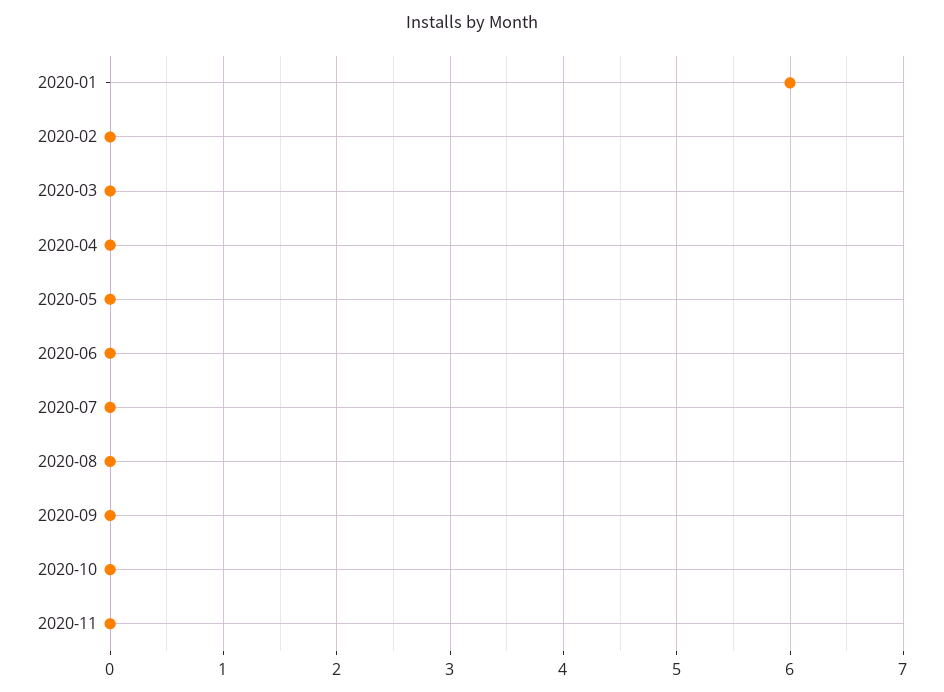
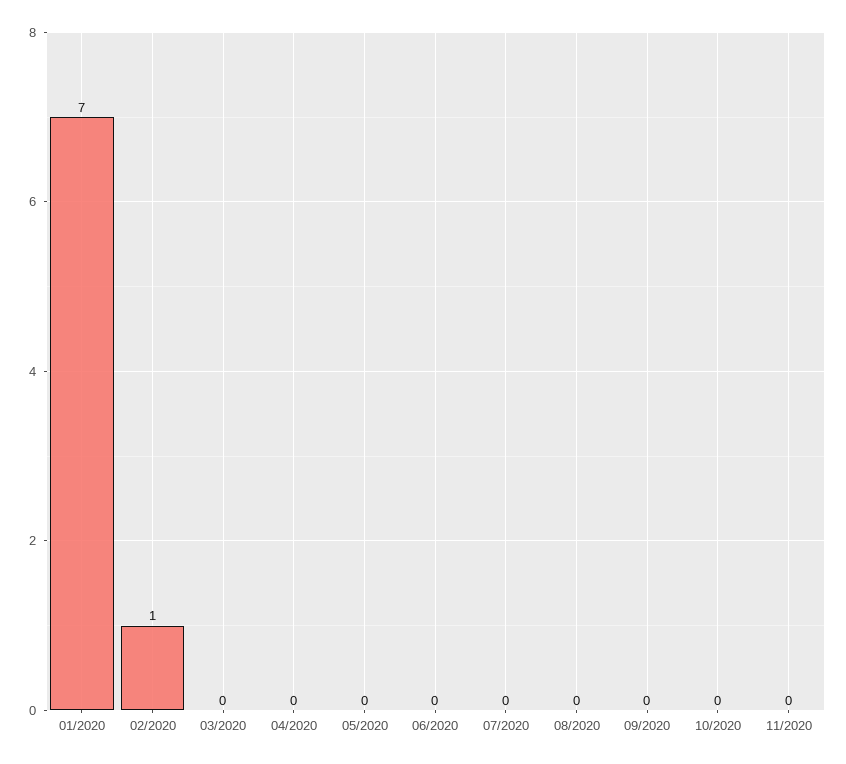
  {
-   "2020-01": 6,
+   "2020-01": 7,
-   "2020-02": 0,
+   "2020-02": 1,
    "2020-03": 0,
    "2020-04": 0,
    "2020-05": 0,
    "2020-06": 0,
    "2020-07": 0,
    "2020-08": 0,
    "2020-09": 0,
    "2020-10": 0,
    "2020-11": 0
  }

